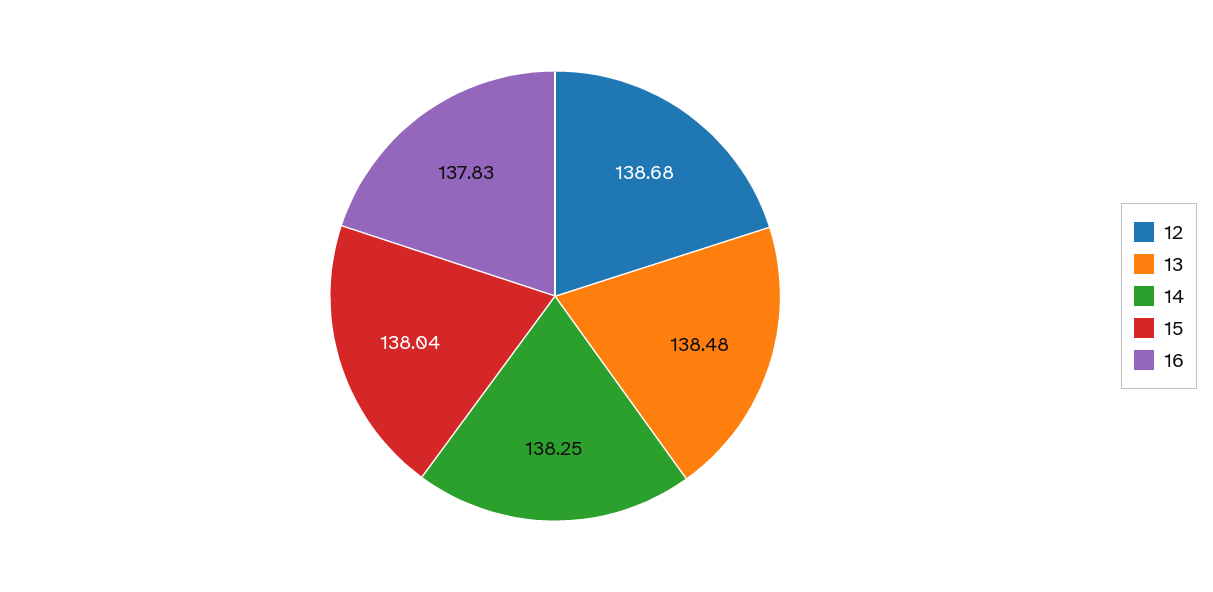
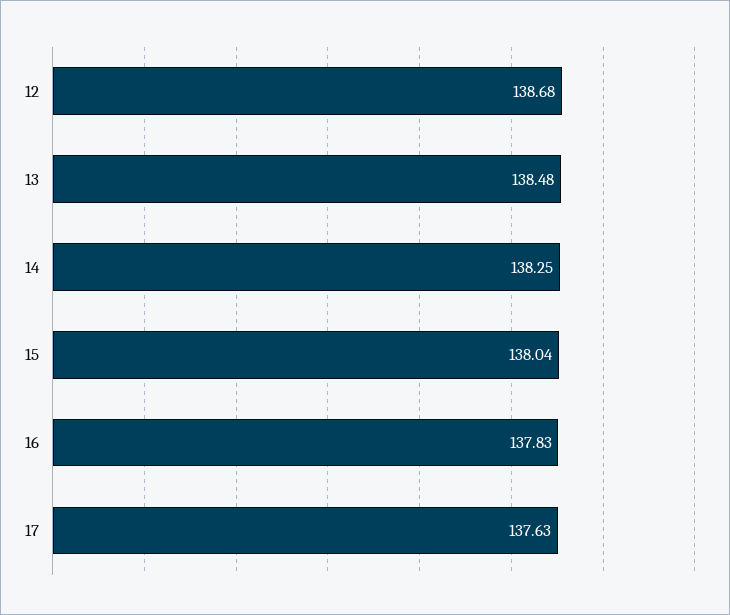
  {
    "12": 138.68,
    "13": 138.48,
    "14": 138.25,
    "15": 138.04,
-   "16": 137.83
+   "16": 137.83,
+   "17": 137.63
  }

